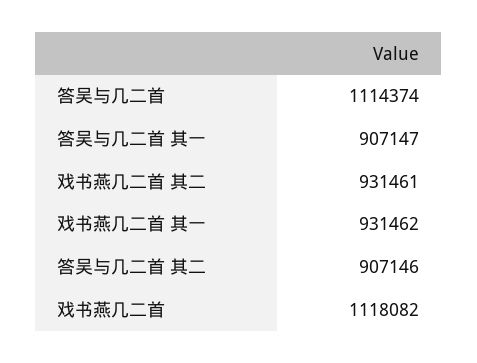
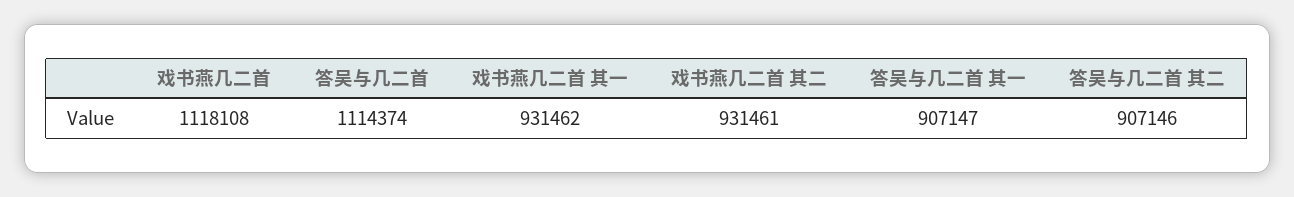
  {
    "答吴与几二首": 1114374,
    "答吴与几二首 其一": 907147,
    "戏书燕几二首 其二": 931461,
    "戏书燕几二首 其一": 931462,
    "答吴与几二首 其二": 907146,
-   "戏书燕几二首": 1118082
+   "戏书燕几二首": 1118108
  }

